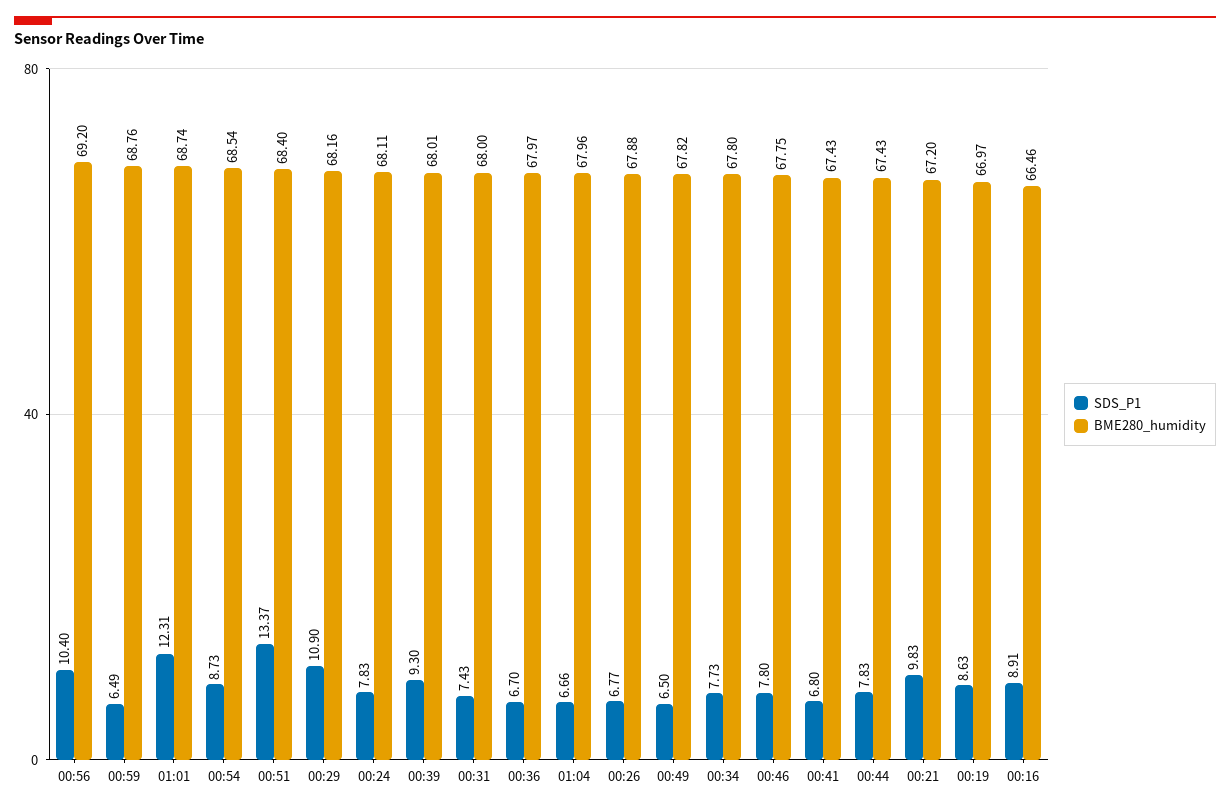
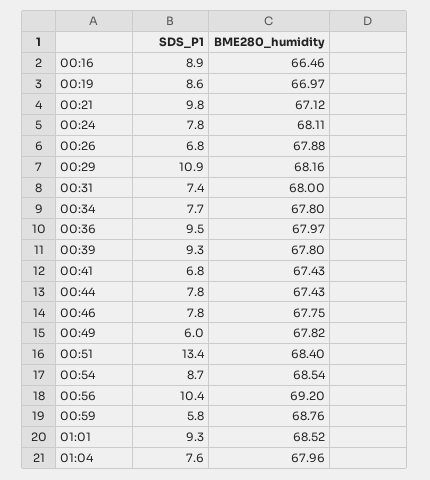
  {
    "SDS_P1": {
      "00:56": 10.4,
-     "00:59": 6.49,
+     "00:59": 5.8,
-     "01:01": 12.31,
+     "01:01": 9.3,
      "00:54": 8.73,
      "00:51": 13.37,
      "00:29": 10.9,
      "00:24": 7.83,
      "00:39": 9.3,
      "00:31": 7.43,
-     "00:36": 6.7,
+     "00:36": 9.5,
-     "01:04": 6.66,
+     "01:04": 7.6,
      "00:26": 6.77,
-     "00:49": 6.5,
+     "00:49": 6,
      "00:34": 7.73,
      "00:46": 7.8,
      "00:41": 6.8,
      "00:44": 7.83,
      "00:21": 9.83,
      "00:19": 8.63,
      "00:16": 8.91
    },
    "BME280_humidity": {
      "00:56": 69.2,
      "00:59": 68.76,
-     "01:01": 68.74,
+     "01:01": 68.52,
      "00:54": 68.54,
      "00:51": 68.4,
      "00:29": 68.16,
      "00:24": 68.11,
-     "00:39": 68.01,
+     "00:39": 67.8,
      "00:31": 68,
      "00:36": 67.97,
      "01:04": 67.96,
      "00:26": 67.88,
      "00:49": 67.82,
      "00:34": 67.8,
      "00:46": 67.75,
      "00:41": 67.43,
      "00:44": 67.43,
-     "00:21": 67.2,
+     "00:21": 67.12,
      "00:19": 66.97,
      "00:16": 66.46
    }
  }

